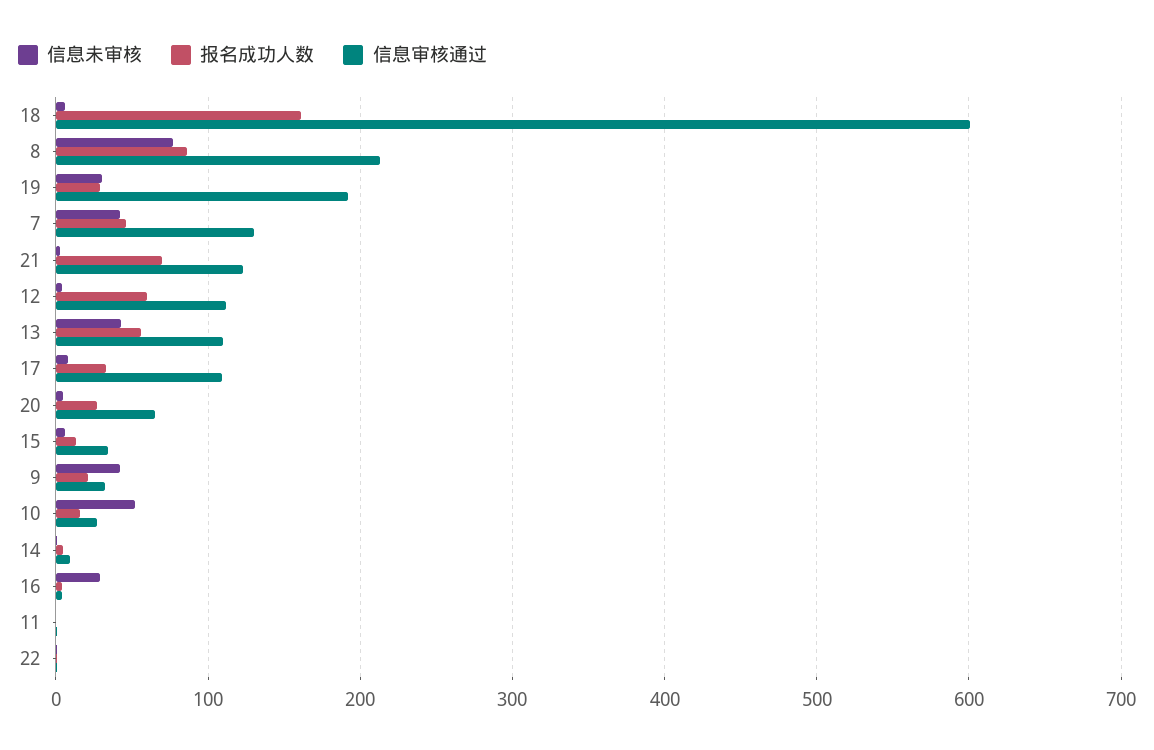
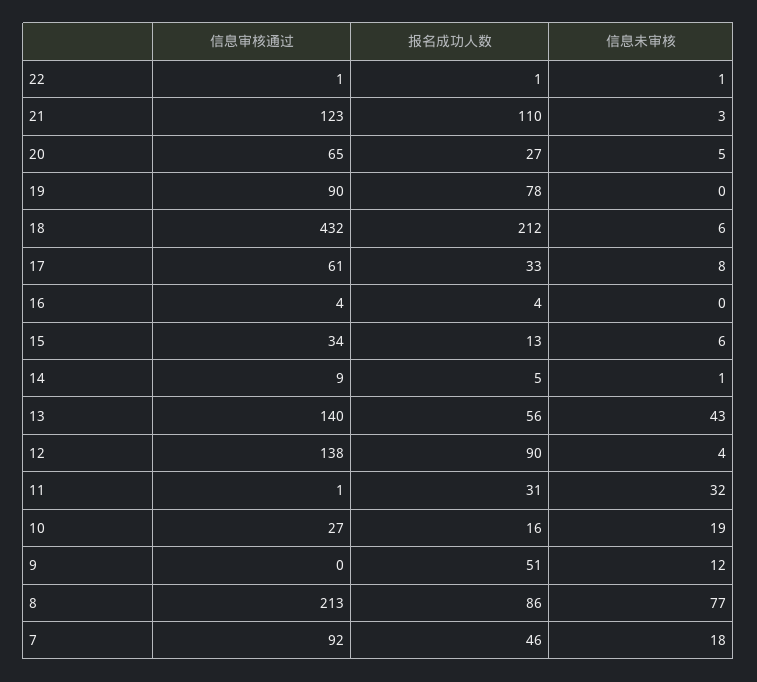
  {
    "信息未审核": {
      "18": 6,
      "8": 77,
-     "19": 30,
+     "19": 0,
-     "7": 40,
+     "7": 18,
      "21": 3,
      "12": 4,
      "13": 43,
      "17": 8,
      "20": 5,
      "15": 6,
-     "9": 40,
+     "9": 12,
-     "10": 50,
+     "10": 19,
      "14": 1,
-     "16": 30,
+     "16": 0,
-     "11": 0,
+     "11": 32,
      "22": 1
    },
    "报名成功人数": {
-     "18": 160,
+     "18": 212,
      "8": 86,
-     "19": 30,
+     "19": 78,
      "7": 46,
-     "21": 70,
+     "21": 110,
-     "12": 60,
+     "12": 90,
      "13": 56,
      "17": 33,
      "20": 27,
      "15": 13,
-     "9": 20,
+     "9": 51,
      "10": 16,
      "14": 5,
      "16": 4,
-     "11": 0,
+     "11": 31,
      "22": 1
    },
    "信息审核通过": {
-     "18": 600,
+     "18": 432,
      "8": 213,
-     "19": 190,
+     "19": 90,
-     "7": 130,
+     "7": 92,
      "21": 123,
-     "12": 110,
+     "12": 138,
-     "13": 110,
+     "13": 140,
-     "17": 110,
+     "17": 61,
      "20": 65,
      "15": 34,
-     "9": 30,
+     "9": 0,
      "10": 27,
      "14": 9,
      "16": 4,
      "11": 1,
      "22": 1
    }
  }

